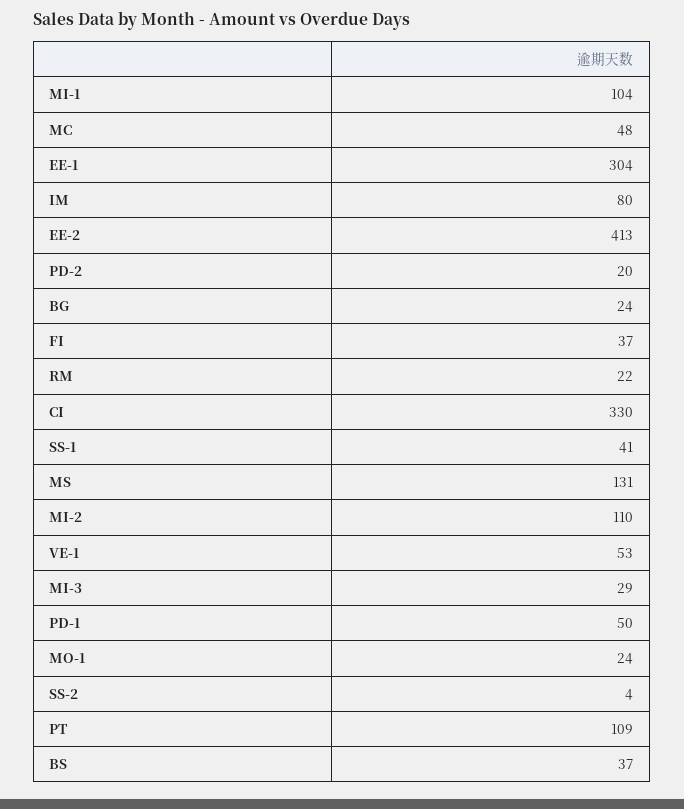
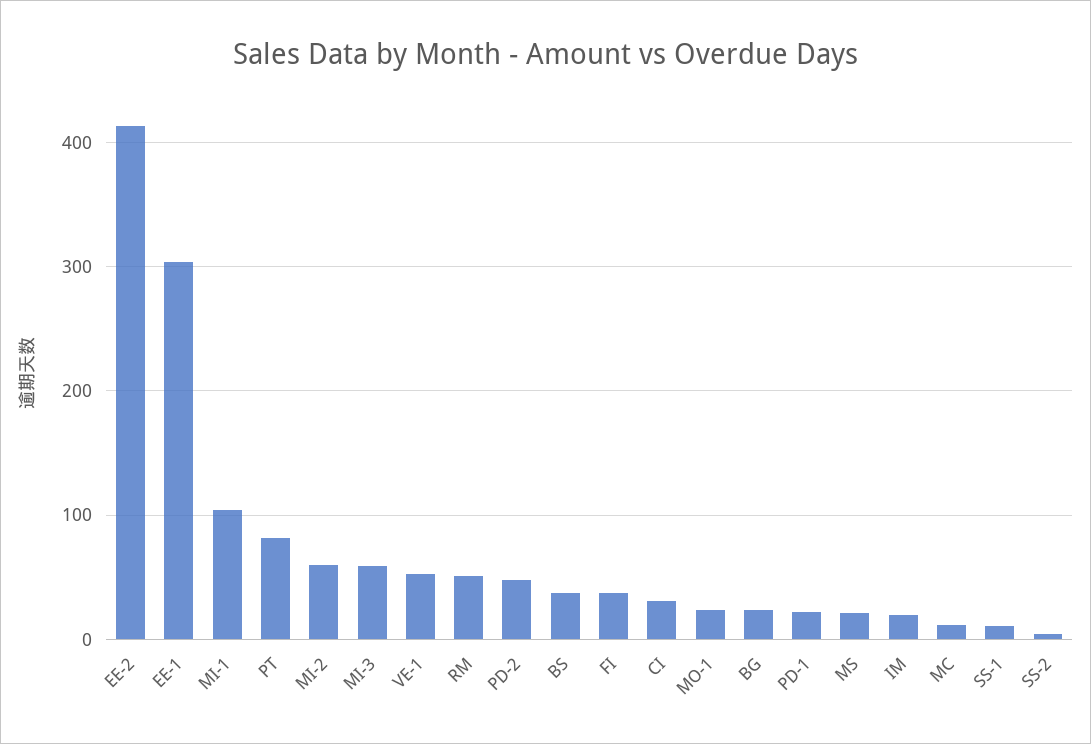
  {
    "MI-1": 104,
-   "MC": 48,
+   "MC": 10,
    "EE-1": 304,
-   "IM": 80,
+   "IM": 20,
    "EE-2": 413,
-   "PD-2": 20,
+   "PD-2": 50,
    "BG": 24,
    "FI": 37,
-   "RM": 22,
+   "RM": 50,
-   "CI": 330,
+   "CI": 30,
-   "SS-1": 41,
+   "SS-1": 10,
-   "MS": 131,
+   "MS": 20,
-   "MI-2": 110,
+   "MI-2": 60,
    "VE-1": 53,
-   "MI-3": 29,
+   "MI-3": 60,
-   "PD-1": 50,
+   "PD-1": 20,
    "MO-1": 24,
    "SS-2": 4,
-   "PT": 109,
+   "PT": 80,
    "BS": 37
  }

